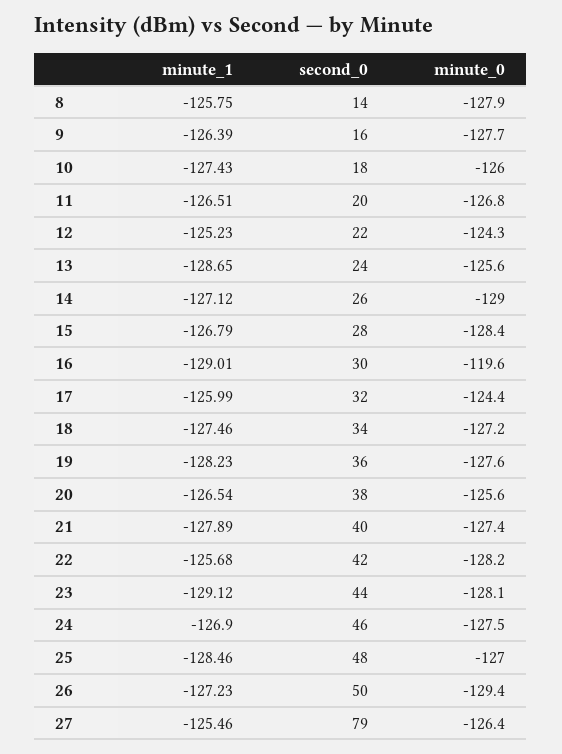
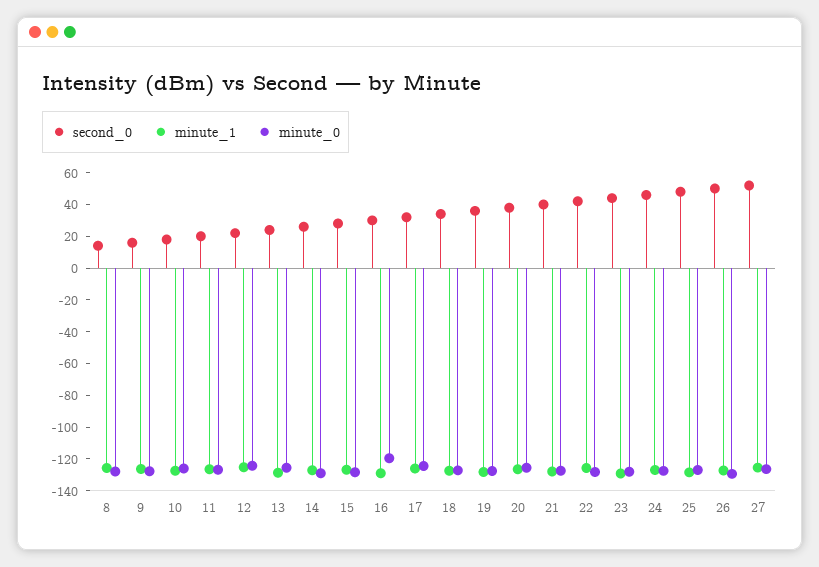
  {
    "minute_1": {
      "8": -125.75,
      "9": -126.39,
      "10": -127.43,
      "11": -126.51,
      "12": -125.23,
      "13": -128.65,
      "14": -127.12,
      "15": -126.79,
      "16": -129.01,
      "17": -125.99,
      "18": -127.46,
      "19": -128.23,
      "20": -126.54,
      "21": -127.89,
      "22": -125.68,
      "23": -129.12,
      "24": -126.9,
      "25": -128.46,
      "26": -127.23,
      "27": -125.46
    },
    "second_0": {
      "8": 14,
      "9": 16,
      "10": 18,
      "11": 20,
      "12": 22,
      "13": 24,
      "14": 26,
      "15": 28,
      "16": 30,
      "17": 32,
      "18": 34,
      "19": 36,
      "20": 38,
      "21": 40,
      "22": 42,
      "23": 44,
      "24": 46,
      "25": 48,
      "26": 50,
-     "27": 79
+     "27": 50
    },
    "minute_0": {
      "8": -127.9,
      "9": -127.7,
      "10": -126,
      "11": -126.8,
      "12": -124.3,
      "13": -125.6,
      "14": -129,
      "15": -128.4,
      "16": -119.6,
      "17": -124.4,
      "18": -127.2,
      "19": -127.6,
      "20": -125.6,
      "21": -127.4,
      "22": -128.2,
      "23": -128.1,
      "24": -127.5,
      "25": -127,
      "26": -129.4,
      "27": -126.4
    }
  }

